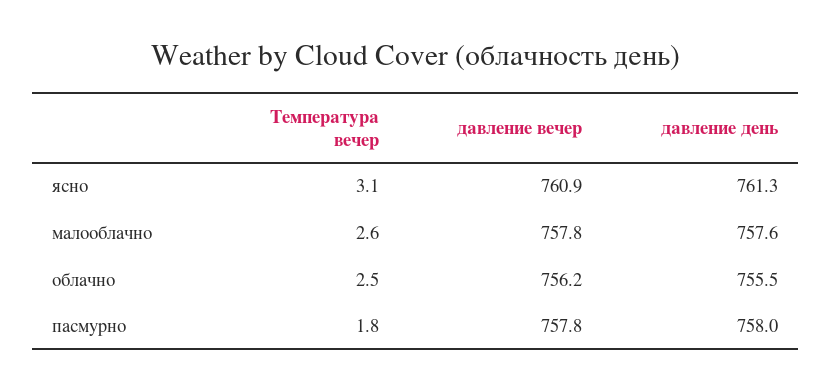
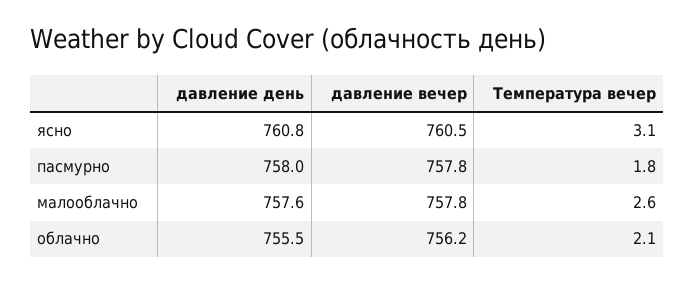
  {
    "Температура вечер": {
      "ясно": 3.1,
      "малооблачно": 2.6,
-     "облачно": 2.5,
+     "облачно": 2.1,
      "пасмурно": 1.8
    },
    "давление вечер": {
-     "ясно": 760.9,
+     "ясно": 760.5,
      "малооблачно": 757.8,
      "облачно": 756.2,
      "пасмурно": 757.8
    },
    "давление день": {
-     "ясно": 761.3,
+     "ясно": 760.8,
      "малооблачно": 757.6,
      "облачно": 755.5,
      "пасмурно": 758
    }
  }

